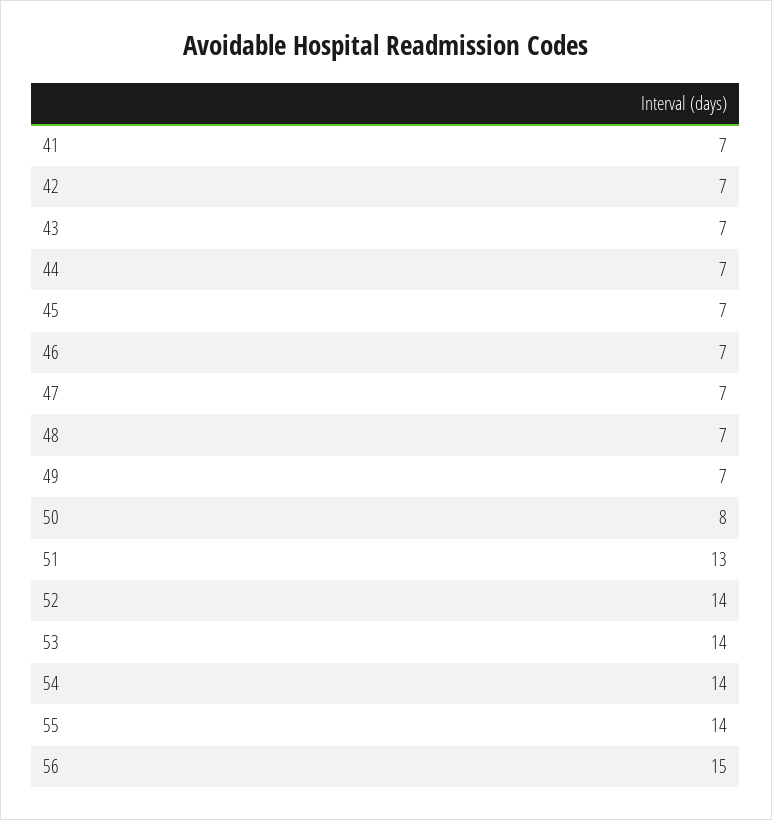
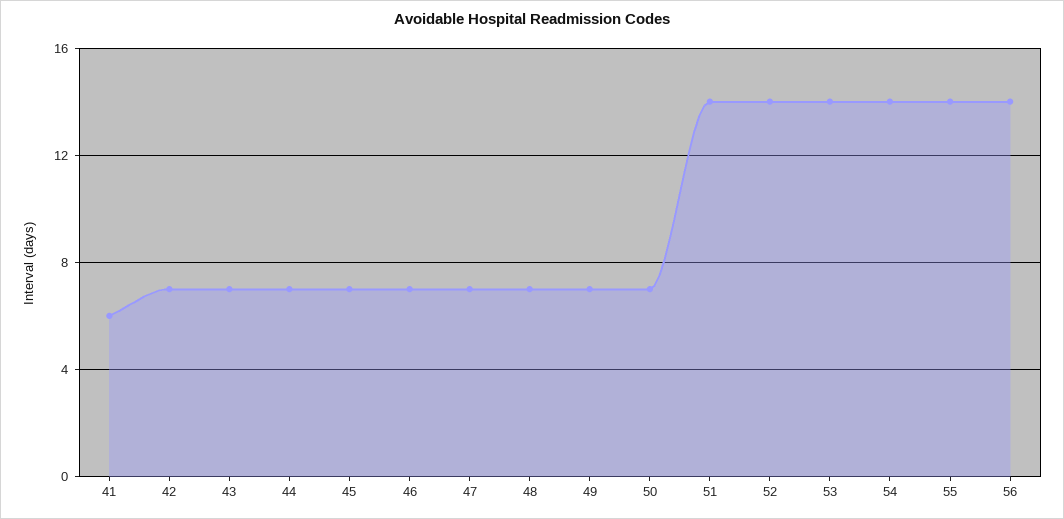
  {
-   "41": 7,
+   "41": 6,
    "42": 7,
    "43": 7,
    "44": 7,
    "45": 7,
    "46": 7,
    "47": 7,
    "48": 7,
    "49": 7,
-   "50": 8,
+   "50": 7,
-   "51": 13,
+   "51": 14,
    "52": 14,
    "53": 14,
    "54": 14,
    "55": 14,
-   "56": 15
+   "56": 14
  }

